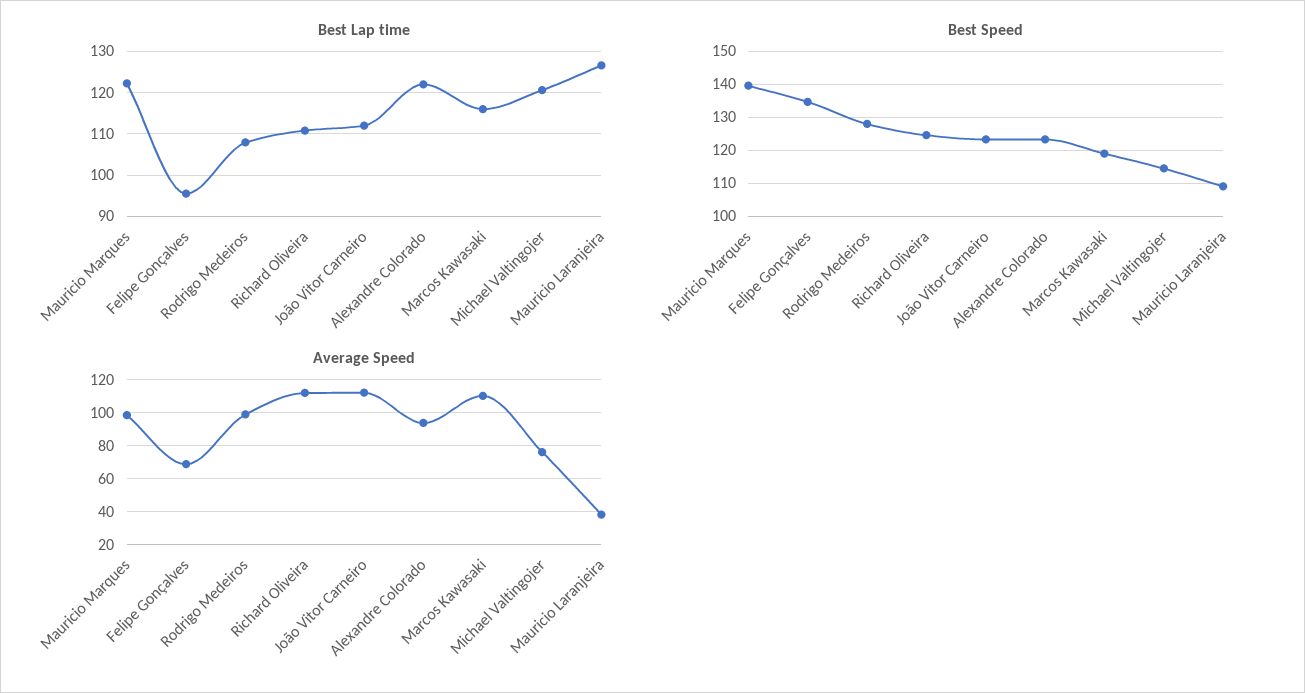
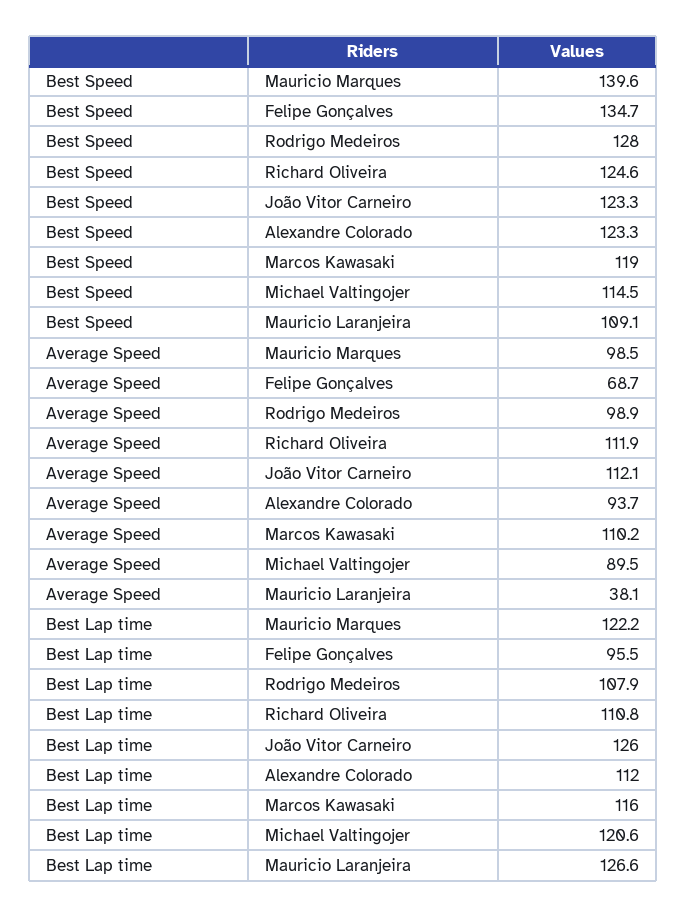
  {
    "Best Lap time": {
      "Mauricio Marques": 122.2,
      "Felipe Gonçalves": 95.5,
      "Rodrigo Medeiros": 107.9,
      "Richard Oliveira": 110.8,
-     "João Vitor Carneiro": 112,
+     "João Vitor Carneiro": 126,
-     "Alexandre Colorado": 122,
+     "Alexandre Colorado": 112,
      "Marcos Kawasaki": 116,
      "Michael Valtingojer": 120.6,
      "Mauricio Laranjeira": 126.6
    },
    "Best Speed": {
      "Mauricio Marques": 139.6,
      "Felipe Gonçalves": 134.7,
      "Rodrigo Medeiros": 128,
      "Richard Oliveira": 124.6,
      "João Vitor Carneiro": 123.3,
      "Alexandre Colorado": 123.3,
      "Marcos Kawasaki": 119,
      "Michael Valtingojer": 114.5,
      "Mauricio Laranjeira": 109.1
    },
    "Average Speed": {
      "Mauricio Marques": 98.5,
      "Felipe Gonçalves": 68.7,
      "Rodrigo Medeiros": 98.9,
      "Richard Oliveira": 111.9,
      "João Vitor Carneiro": 112.1,
      "Alexandre Colorado": 93.7,
      "Marcos Kawasaki": 110.2,
-     "Michael Valtingojer": 75,
+     "Michael Valtingojer": 89.5,
      "Mauricio Laranjeira": 38.1
    }
  }

